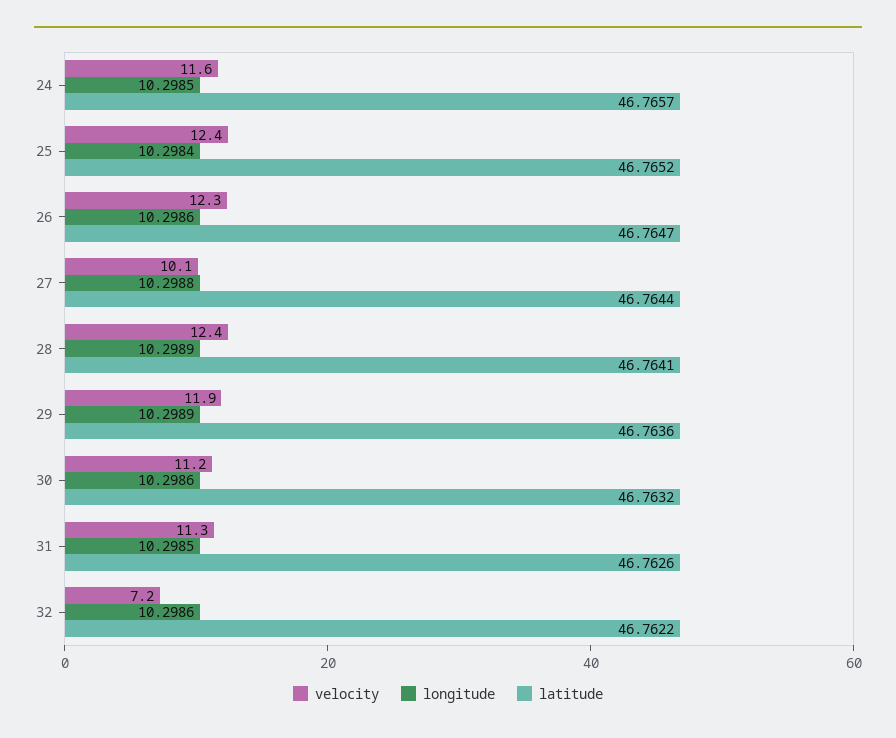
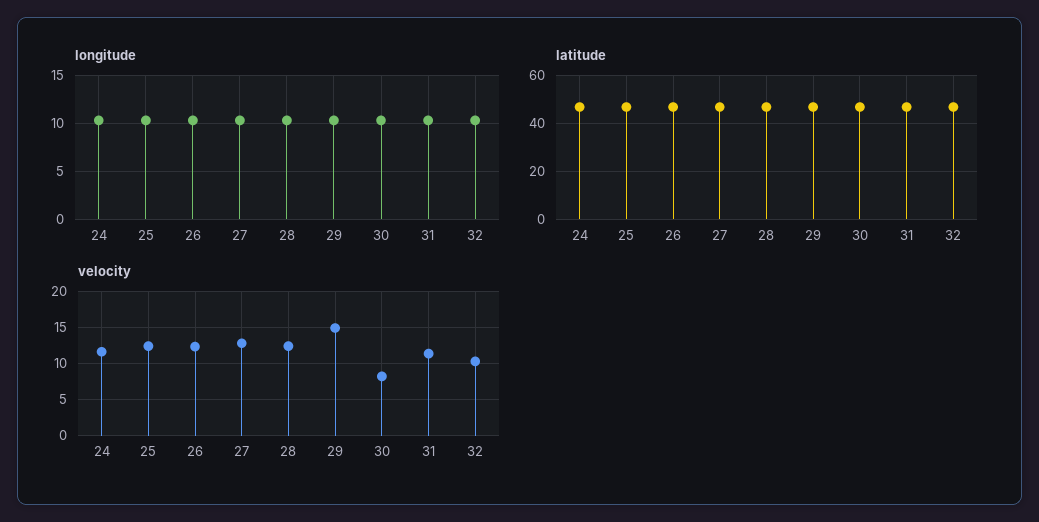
  {
    "velocity": {
      "24": 11.6,
      "25": 12.4,
      "26": 12.3,
-     "27": 10.1,
+     "27": 13,
      "28": 12.4,
-     "29": 11.9,
+     "29": 15,
-     "30": 11.2,
+     "30": 8,
      "31": 11.3,
-     "32": 7.2
+     "32": 10
    },
    "longitude": {
      "24": 10.2985,
      "25": 10.2984,
      "26": 10.2986,
      "27": 10.2988,
      "28": 10.2989,
      "29": 10.2989,
      "30": 10.2986,
      "31": 10.2985,
      "32": 10.2986
    },
    "latitude": {
      "24": 46.7657,
      "25": 46.7652,
      "26": 46.7647,
      "27": 46.7644,
      "28": 46.7641,
      "29": 46.7636,
      "30": 46.7632,
      "31": 46.7626,
      "32": 46.7622
    }
  }

